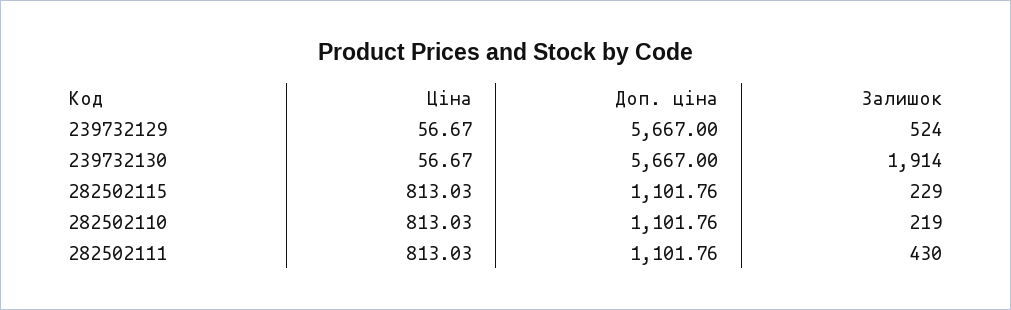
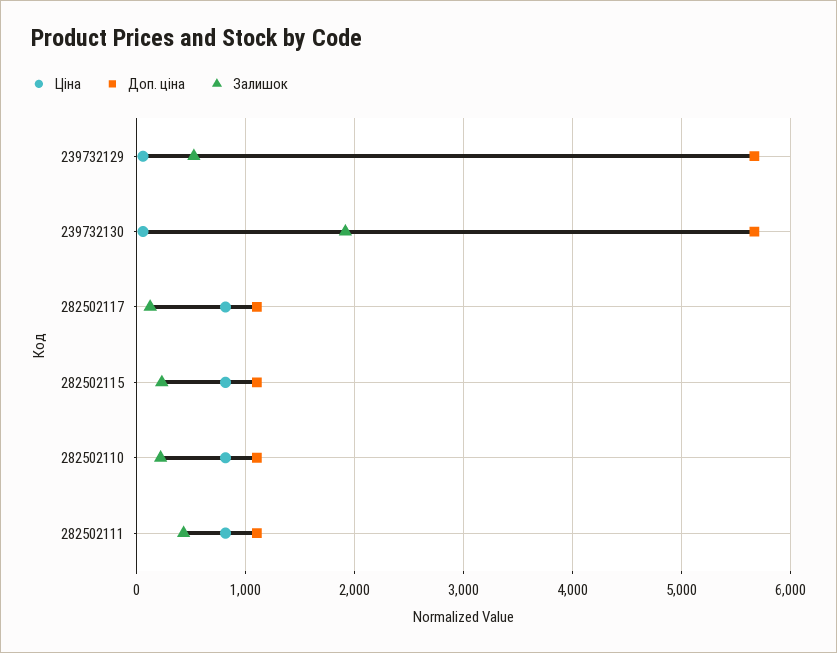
  {
    "Ціна": {
      "239732129": 56.67,
      "239732130": 56.67,
      "282502115": 813.03,
      "282502110": 813.03,
-     "282502111": 813.03
+     "282502111": 813.03,
+     "282502117": 800
    },
    "Доп. ціна": {
      "239732129": 5667,
      "239732130": 5667,
      "282502115": 1101.76,
      "282502110": 1101.76,
-     "282502111": 1101.76
+     "282502111": 1101.76,
+     "282502117": 1100
    },
    "Залишок": {
      "239732129": 524,
      "239732130": 1914,
      "282502115": 229,
      "282502110": 219,
-     "282502111": 430
+     "282502111": 430,
+     "282502117": 100
    }
  }

